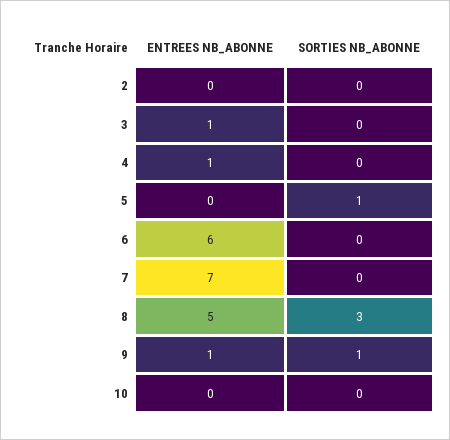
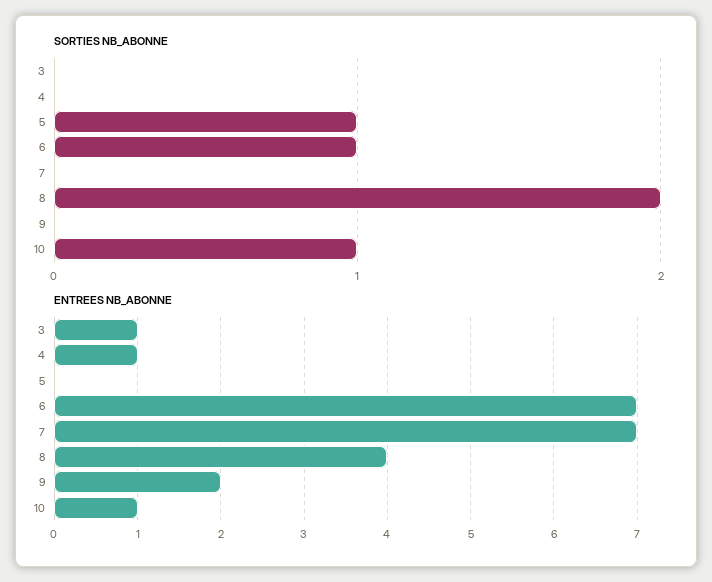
  {
    "ENTREES NB_ABONNE": {
-     "2": 0,
      "3": 1,
      "4": 1,
      "5": 0,
-     "6": 6,
+     "6": 7,
      "7": 7,
-     "8": 5,
+     "8": 4,
-     "9": 1,
+     "9": 2,
-     "10": 0
+     "10": 1
    },
    "SORTIES NB_ABONNE": {
-     "2": 0,
      "3": 0,
      "4": 0,
      "5": 1,
-     "6": 0,
+     "6": 1,
      "7": 0,
-     "8": 3,
+     "8": 2,
-     "9": 1,
+     "9": 0,
-     "10": 0
+     "10": 1
    }
  }

